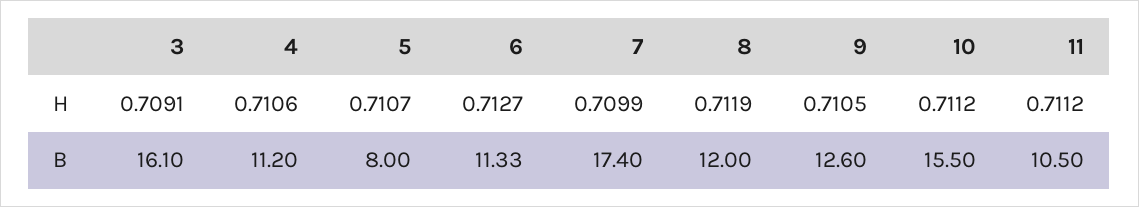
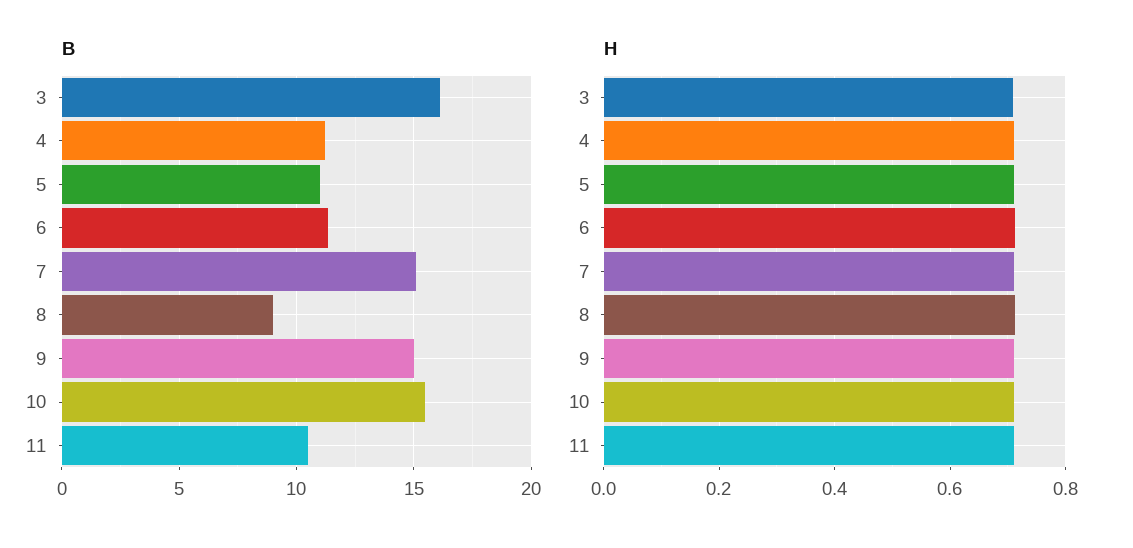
  {
    "H": {
      "3": 0.7091,
      "4": 0.7106,
      "5": 0.7107,
      "6": 0.7127,
      "7": 0.7099,
      "8": 0.7119,
      "9": 0.7105,
      "10": 0.7112,
      "11": 0.7112
    },
    "B": {
      "3": 16.1,
      "4": 11.2,
-     "5": 8,
+     "5": 11,
      "6": 11.33,
-     "7": 17.4,
+     "7": 15,
-     "8": 12,
+     "8": 9,
-     "9": 12.6,
+     "9": 15,
      "10": 15.5,
      "11": 10.5
    }
  }

